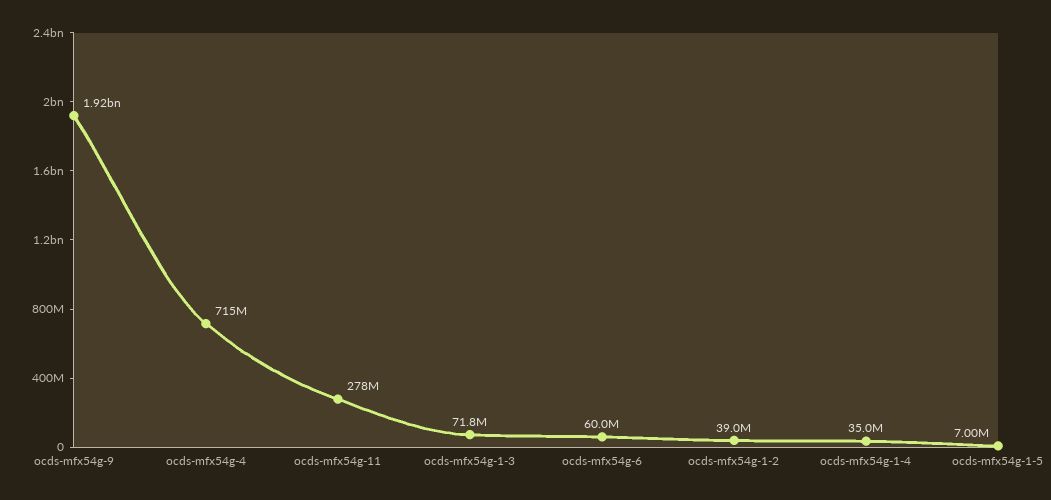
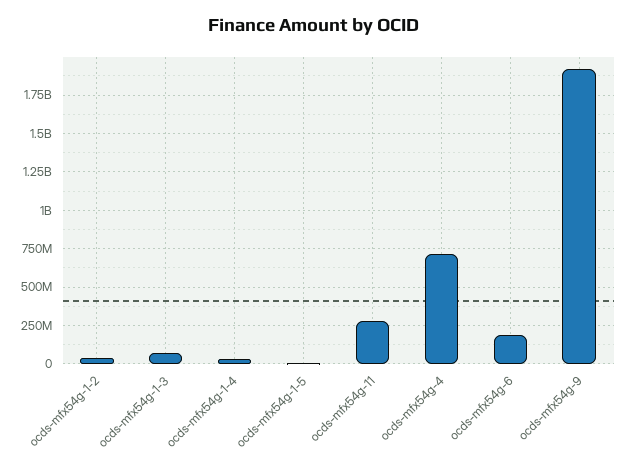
  {
    "ocds-mfx54g-9": 1920000000,
    "ocds-mfx54g-4": 715000000,
    "ocds-mfx54g-11": 278000000,
    "ocds-mfx54g-1-3": 71800000,
-   "ocds-mfx54g-6": 60000000,
+   "ocds-mfx54g-6": 200000000,
    "ocds-mfx54g-1-2": 39000000,
    "ocds-mfx54g-1-4": 35000000,
    "ocds-mfx54g-1-5": 7000000
  }

